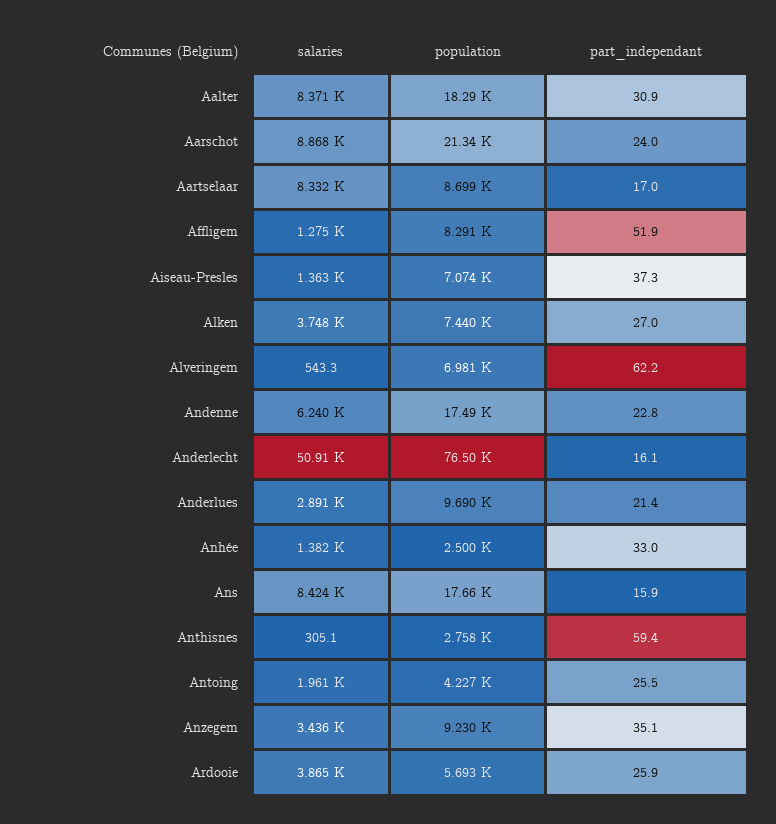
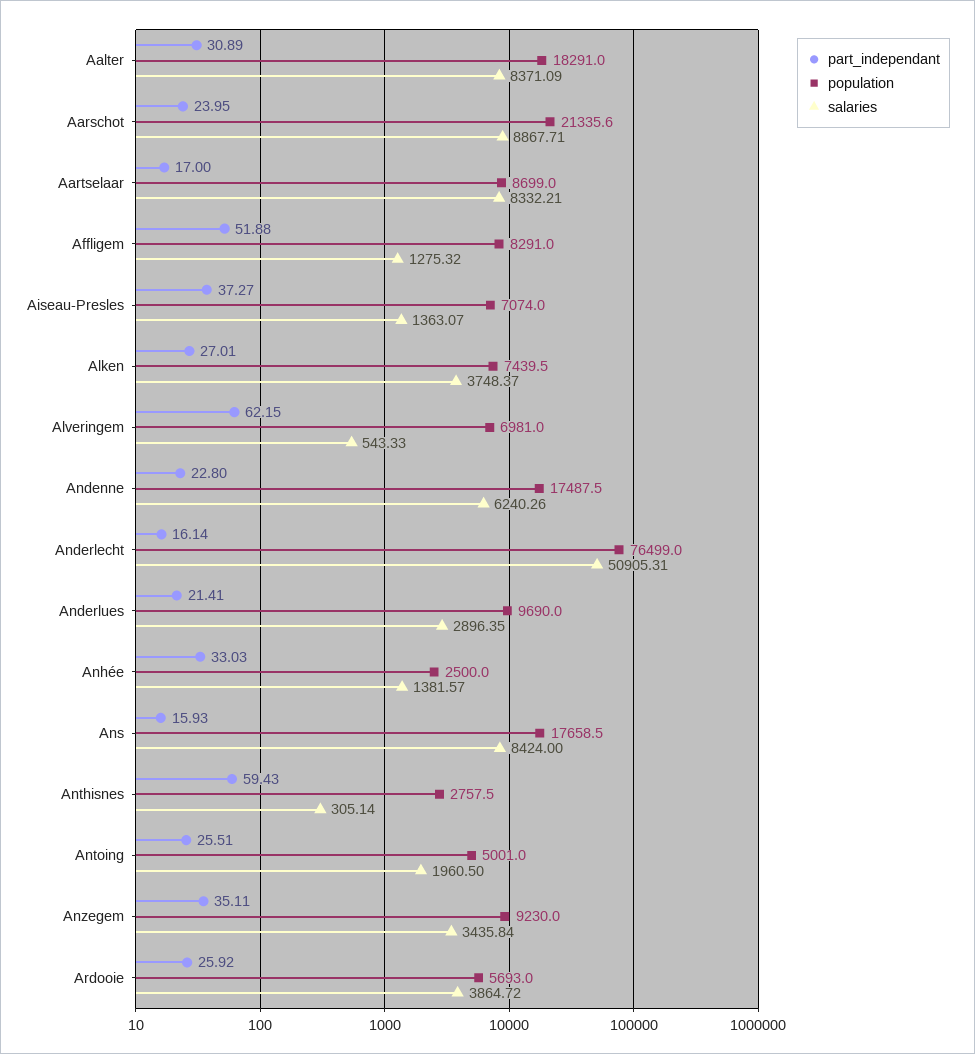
  {
    "salaries": {
      "Aalter": 8371.09,
      "Aarschot": 8867.71,
      "Aartselaar": 8332.21,
      "Affligem": 1275.32,
      "Aiseau-Presles": 1363.07,
      "Alken": 3748.37,
      "Alveringem": 543.33,
      "Andenne": 6240.26,
      "Anderlecht": 50905.31,
-     "Anderlues": 2891,
+     "Anderlues": 2896.35,
      "Anhée": 1381.57,
      "Ans": 8424,
      "Anthisnes": 305.14,
      "Antoing": 1960.5,
      "Anzegem": 3435.84,
      "Ardooie": 3864.72
    },
    "population": {
      "Aalter": 18291,
      "Aarschot": 21335.6,
      "Aartselaar": 8699,
      "Affligem": 8291,
      "Aiseau-Presles": 7074,
      "Alken": 7439.5,
      "Alveringem": 6981,
      "Andenne": 17487.5,
      "Anderlecht": 76499,
      "Anderlues": 9690,
      "Anhée": 2500,
      "Ans": 17658.5,
      "Anthisnes": 2757.5,
-     "Antoing": 4227,
+     "Antoing": 5001,
      "Anzegem": 9230,
      "Ardooie": 5693
    },
    "part_independant": {
      "Aalter": 30.89,
      "Aarschot": 23.95,
      "Aartselaar": 17,
      "Affligem": 51.88,
      "Aiseau-Presles": 37.27,
      "Alken": 27.01,
      "Alveringem": 62.15,
      "Andenne": 22.8,
      "Anderlecht": 16.14,
      "Anderlues": 21.41,
      "Anhée": 33.03,
      "Ans": 15.93,
      "Anthisnes": 59.43,
      "Antoing": 25.51,
      "Anzegem": 35.11,
      "Ardooie": 25.92
    }
  }

